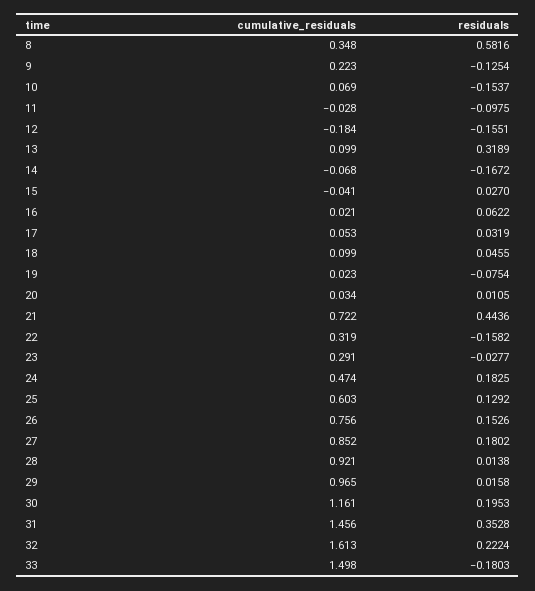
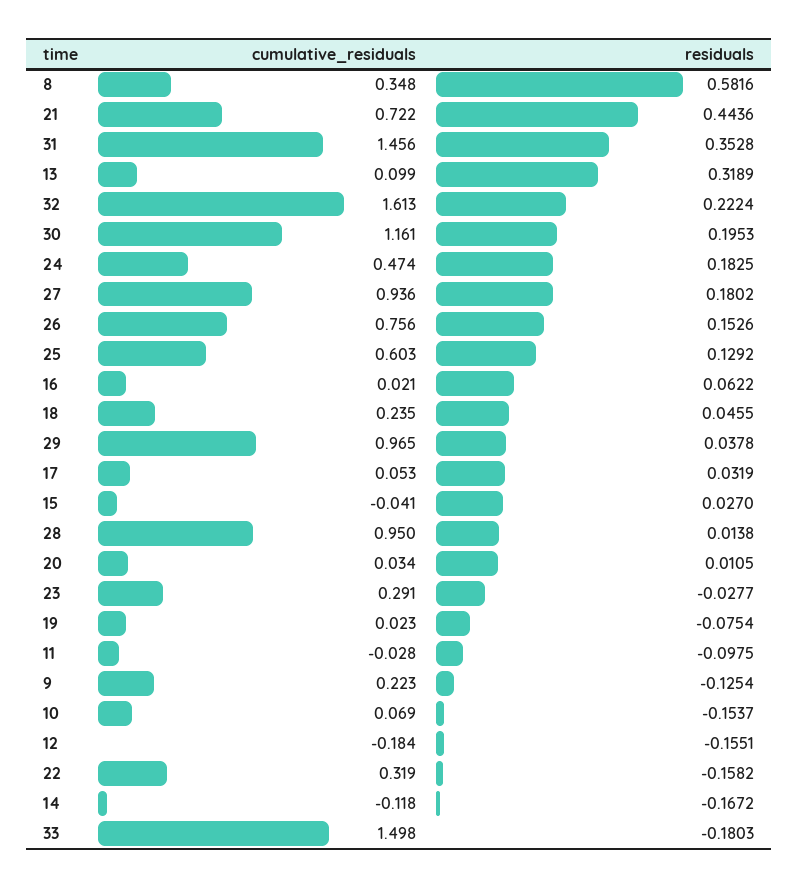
  {
    "cumulative_residuals": {
      "8": 0.348,
      "9": 0.223,
      "10": 0.069,
      "11": -0.028,
      "12": -0.184,
      "13": 0.099,
-     "14": -0.068,
+     "14": -0.118,
      "15": -0.041,
      "16": 0.021,
      "17": 0.053,
-     "18": 0.099,
+     "18": 0.235,
      "19": 0.023,
      "20": 0.034,
      "21": 0.722,
      "22": 0.319,
      "23": 0.291,
      "24": 0.474,
      "25": 0.603,
      "26": 0.756,
-     "27": 0.852,
+     "27": 0.936,
-     "28": 0.921,
+     "28": 0.95,
      "29": 0.965,
      "30": 1.161,
      "31": 1.456,
      "32": 1.613,
      "33": 1.498
    },
    "residuals": {
      "8": 0.5816,
      "9": -0.1254,
      "10": -0.1537,
      "11": -0.0975,
      "12": -0.1551,
      "13": 0.3189,
      "14": -0.1672,
      "15": 0.027,
      "16": 0.0622,
      "17": 0.0319,
      "18": 0.0455,
      "19": -0.0754,
      "20": 0.0105,
      "21": 0.4436,
      "22": -0.1582,
      "23": -0.0277,
      "24": 0.1825,
      "25": 0.1292,
      "26": 0.1526,
      "27": 0.1802,
      "28": 0.0138,
-     "29": 0.0158,
+     "29": 0.0378,
      "30": 0.1953,
      "31": 0.3528,
      "32": 0.2224,
      "33": -0.1803
    }
  }

